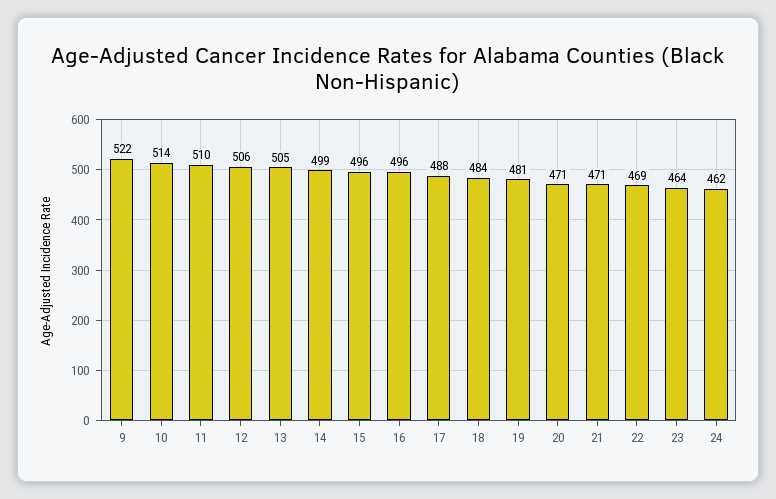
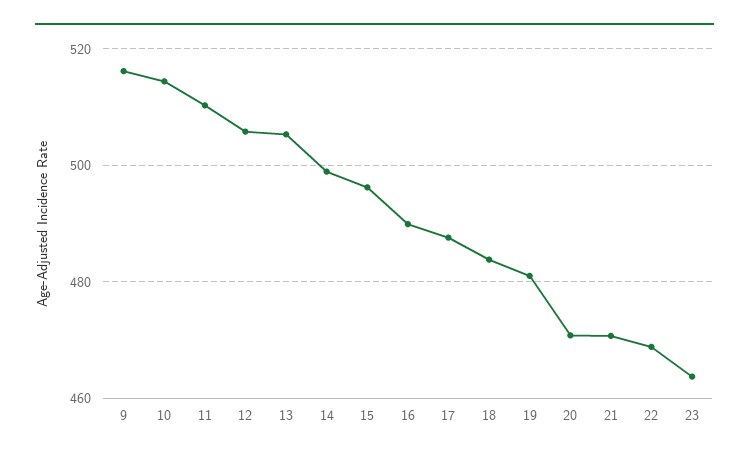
  {
-   "9": 522,
+   "9": 516,
    "10": 514,
    "11": 510,
    "12": 506,
    "13": 505,
    "14": 499,
    "15": 496,
-   "16": 496,
+   "16": 490,
    "17": 488,
    "18": 484,
    "19": 481,
    "20": 471,
    "21": 471,
    "22": 469,
-   "23": 464,
+   "23": 464
-   "24": 462
  }

